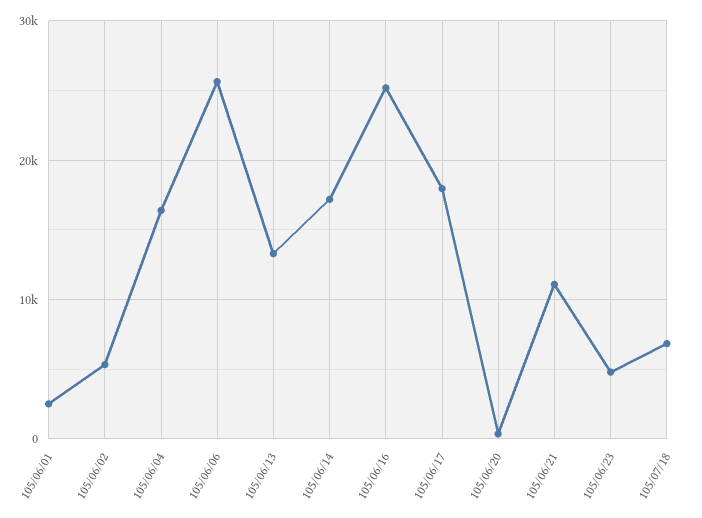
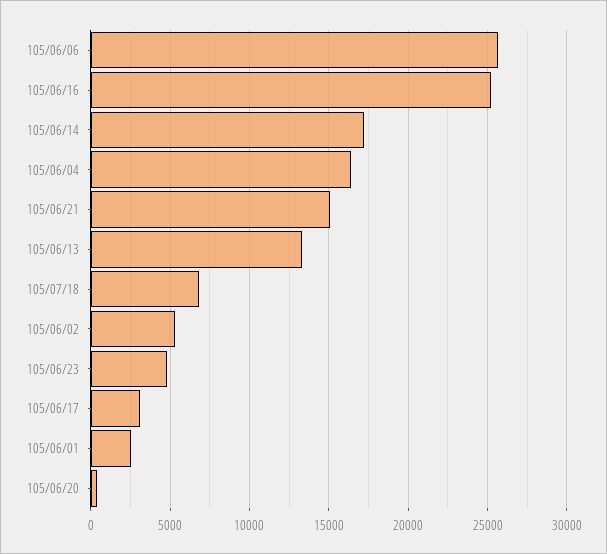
  {
    "105/06/01": 2500,
    "105/06/02": 5500,
    "105/06/04": 16500,
    "105/06/06": 25500,
    "105/06/13": 13500,
    "105/06/14": 17000,
    "105/06/16": 25000,
-   "105/06/17": 18000,
+   "105/06/17": 3000,
    "105/06/20": 500,
-   "105/06/21": 11000,
+   "105/06/21": 15000,
    "105/06/23": 5000,
    "105/07/18": 7000
  }

